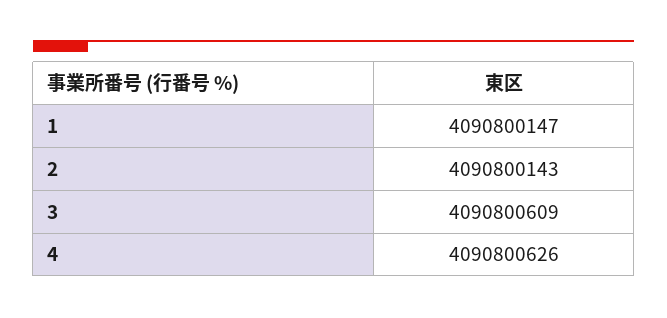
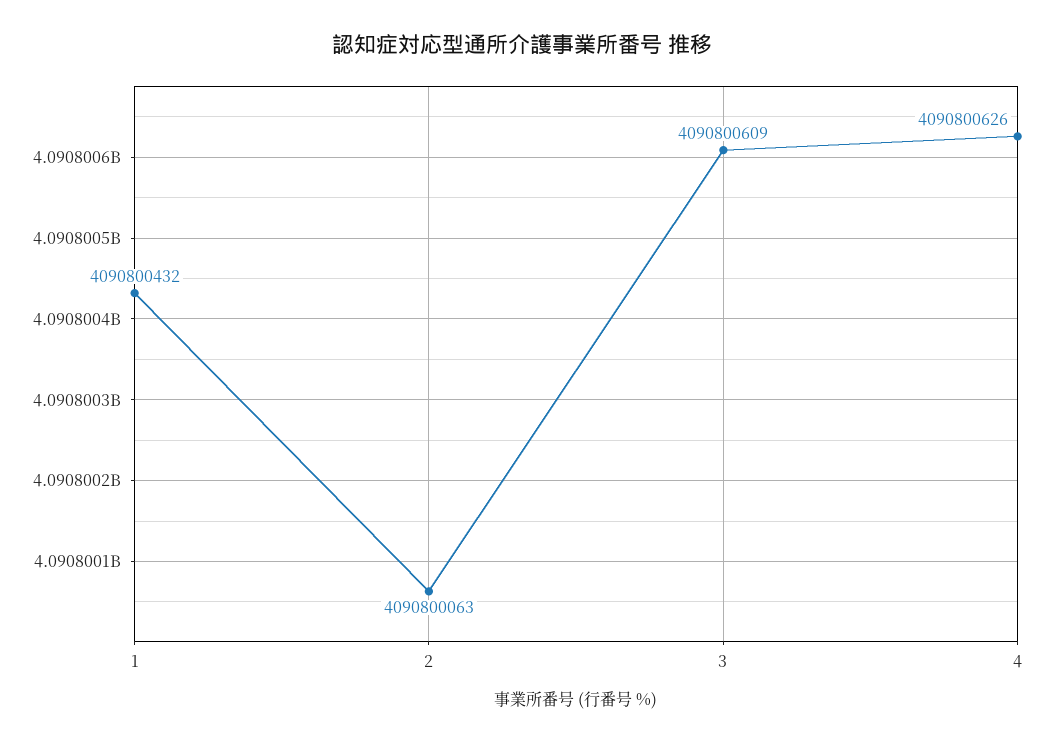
  {
-   "1": 4090800147,
+   "1": 4090800432,
-   "2": 4090800143,
+   "2": 4090800063,
    "3": 4090800609,
    "4": 4090800626
  }

